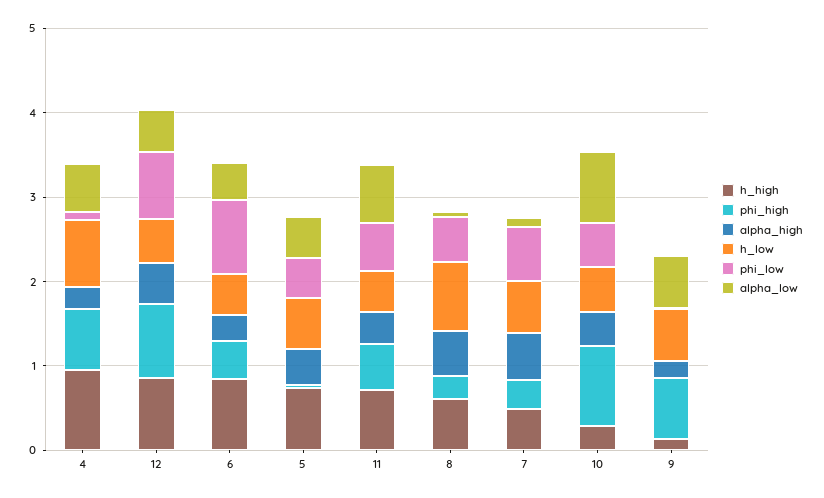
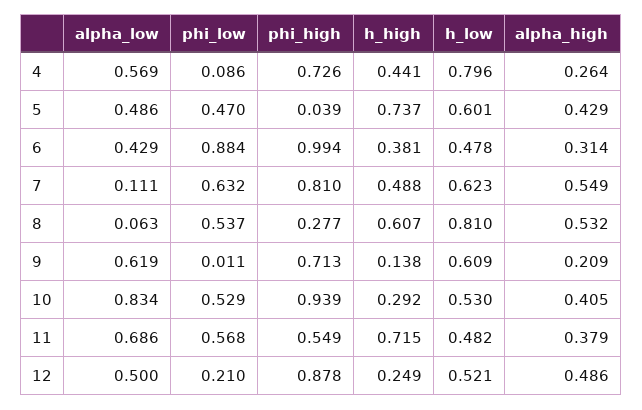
  {
    "h_high": {
-     "4": 1,
+     "4": 0.441,
-     "12": 0.8,
+     "12": 0.249,
-     "6": 0.8,
+     "6": 0.381,
      "5": 0.737,
      "11": 0.715,
      "8": 0.607,
      "7": 0.488,
      "10": 0.292,
      "9": 0.138
    },
    "phi_high": {
      "4": 0.726,
      "12": 0.878,
-     "6": 0.4,
+     "6": 0.994,
      "5": 0.039,
      "11": 0.549,
      "8": 0.277,
-     "7": 0.4,
+     "7": 0.81,
      "10": 0.939,
      "9": 0.713
    },
    "alpha_high": {
      "4": 0.264,
      "12": 0.486,
      "6": 0.314,
      "5": 0.429,
      "11": 0.379,
      "8": 0.532,
      "7": 0.549,
      "10": 0.405,
      "9": 0.209
    },
    "h_low": {
      "4": 0.796,
      "12": 0.521,
      "6": 0.478,
      "5": 0.601,
      "11": 0.482,
      "8": 0.81,
      "7": 0.623,
      "10": 0.53,
      "9": 0.609
    },
    "phi_low": {
      "4": 0.086,
-     "12": 0.8,
+     "12": 0.21,
      "6": 0.884,
      "5": 0.47,
      "11": 0.568,
      "8": 0.537,
      "7": 0.632,
      "10": 0.529,
      "9": 0.011
    },
    "alpha_low": {
      "4": 0.569,
      "12": 0.5,
      "6": 0.429,
      "5": 0.486,
      "11": 0.686,
      "8": 0.063,
      "7": 0.111,
      "10": 0.834,
      "9": 0.619
    }
  }

